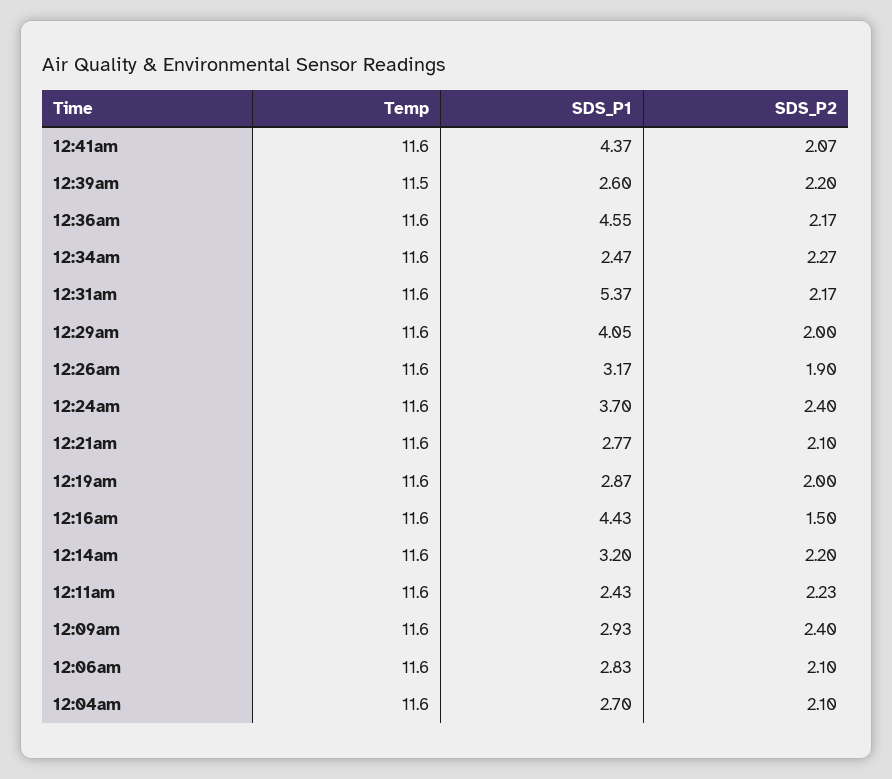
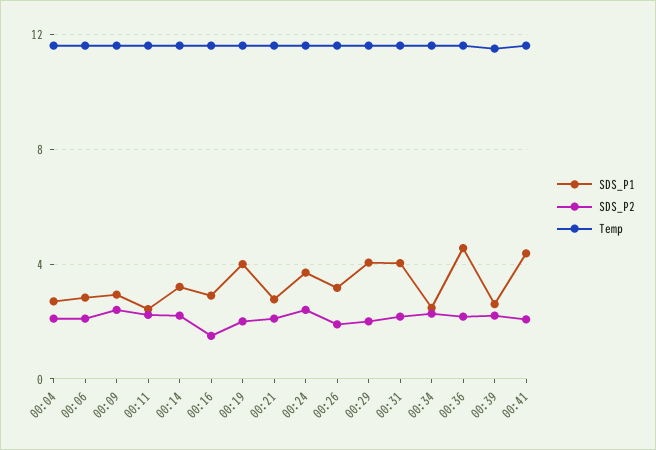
  {
    "Temp": {
      "12:41am": 11.6,
      "12:39am": 11.5,
      "12:36am": 11.6,
      "12:34am": 11.6,
      "12:31am": 11.6,
      "12:29am": 11.6,
      "12:26am": 11.6,
      "12:24am": 11.6,
      "12:21am": 11.6,
      "12:19am": 11.6,
      "12:16am": 11.6,
      "12:14am": 11.6,
      "12:11am": 11.6,
      "12:09am": 11.6,
      "12:06am": 11.6,
      "12:04am": 11.6
    },
    "SDS_P1": {
      "12:41am": 4.37,
      "12:39am": 2.6,
      "12:36am": 4.55,
      "12:34am": 2.47,
-     "12:31am": 5.37,
+     "12:31am": 4,
      "12:29am": 4.05,
      "12:26am": 3.17,
      "12:24am": 3.7,
      "12:21am": 2.77,
-     "12:19am": 2.87,
+     "12:19am": 4,
-     "12:16am": 4.43,
+     "12:16am": 3,
      "12:14am": 3.2,
      "12:11am": 2.43,
      "12:09am": 2.93,
      "12:06am": 2.83,
      "12:04am": 2.7
    },
    "SDS_P2": {
      "12:41am": 2.07,
      "12:39am": 2.2,
      "12:36am": 2.17,
      "12:34am": 2.27,
      "12:31am": 2.17,
      "12:29am": 2,
      "12:26am": 1.9,
      "12:24am": 2.4,
      "12:21am": 2.1,
      "12:19am": 2,
      "12:16am": 1.5,
      "12:14am": 2.2,
      "12:11am": 2.23,
      "12:09am": 2.4,
      "12:06am": 2.1,
      "12:04am": 2.1
    }
  }

